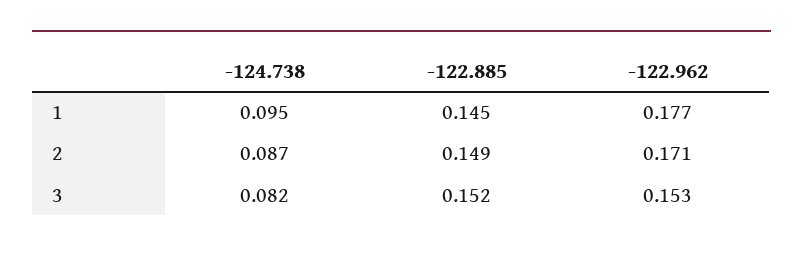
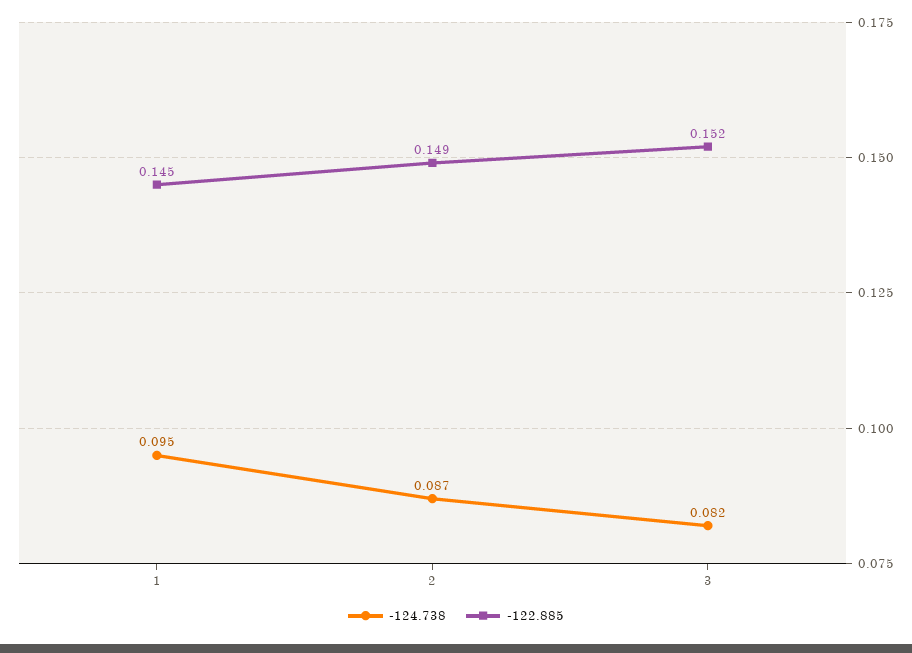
  {
    "-124.738": {
      "1": 0.095,
      "2": 0.087,
      "3": 0.082
    },
    "-122.885": {
      "1": 0.145,
      "2": 0.149,
      "3": 0.152
-   },
+   }
-   "-122.962": {
-     "1": 0.177,
-     "2": 0.171,
-     "3": 0.153
-   }
  }

